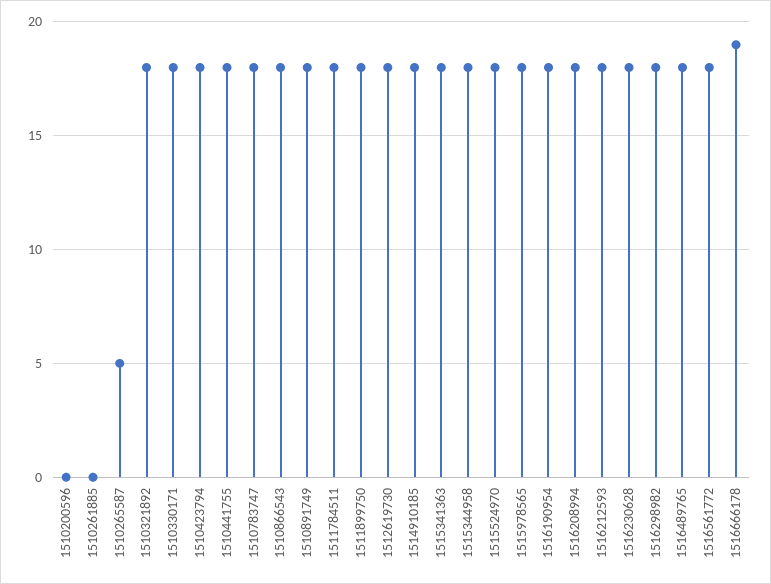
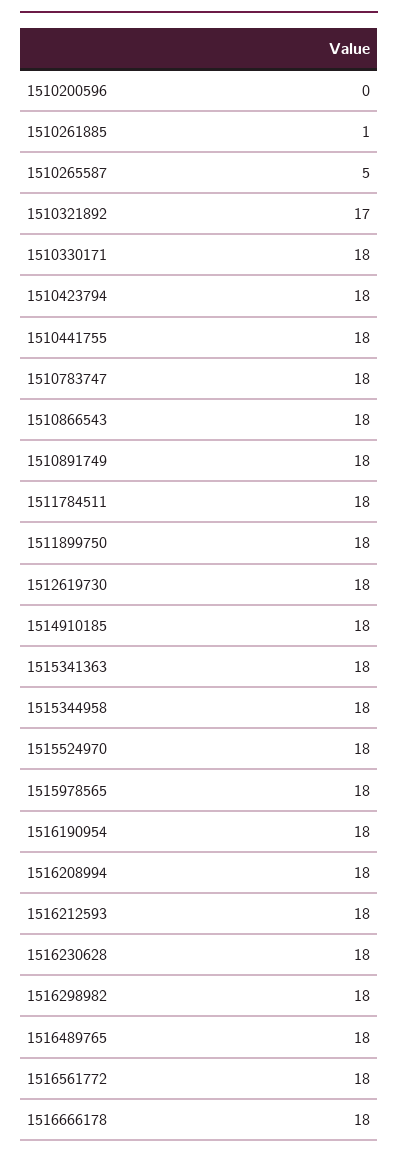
  {
    "1510200596": 0,
-   "1510261885": 0,
+   "1510261885": 1,
    "1510265587": 5,
-   "1510321892": 18,
+   "1510321892": 17,
    "1510330171": 18,
    "1510423794": 18,
    "1510441755": 18,
    "1510783747": 18,
    "1510866543": 18,
    "1510891749": 18,
    "1511784511": 18,
    "1511899750": 18,
    "1512619730": 18,
    "1514910185": 18,
    "1515341363": 18,
    "1515344958": 18,
    "1515524970": 18,
    "1515978565": 18,
    "1516190954": 18,
    "1516208994": 18,
    "1516212593": 18,
    "1516230628": 18,
    "1516298982": 18,
    "1516489765": 18,
    "1516561772": 18,
-   "1516666178": 19
+   "1516666178": 18
  }

